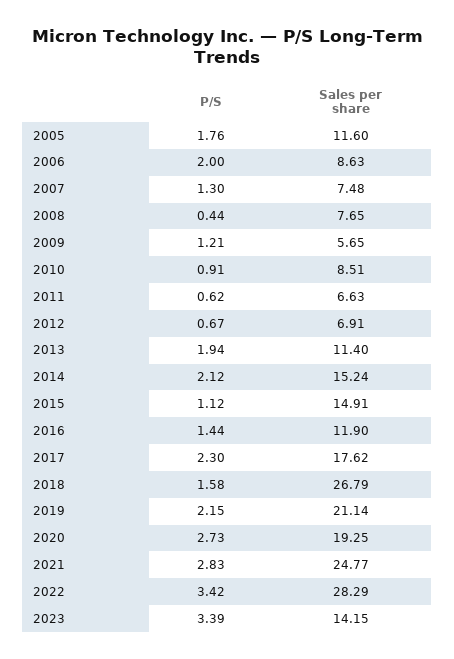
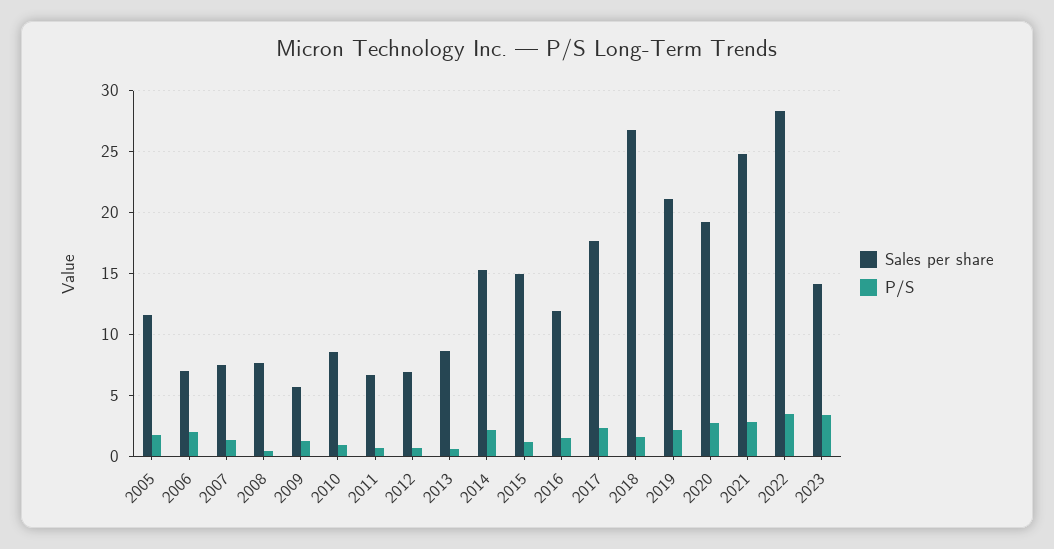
  {
    "P/S": {
      "2005": 1.76,
      "2006": 2,
      "2007": 1.3,
      "2008": 0.44,
      "2009": 1.21,
      "2010": 0.91,
      "2011": 0.62,
      "2012": 0.67,
-     "2013": 1.94,
+     "2013": 0.5,
      "2014": 2.12,
      "2015": 1.12,
      "2016": 1.44,
      "2017": 2.3,
      "2018": 1.58,
      "2019": 2.15,
      "2020": 2.73,
      "2021": 2.83,
      "2022": 3.42,
      "2023": 3.39
    },
    "Sales per share": {
      "2005": 11.6,
-     "2006": 8.63,
+     "2006": 7,
      "2007": 7.48,
      "2008": 7.65,
      "2009": 5.65,
      "2010": 8.51,
      "2011": 6.63,
      "2012": 6.91,
-     "2013": 11.4,
+     "2013": 8.5,
      "2014": 15.24,
      "2015": 14.91,
      "2016": 11.9,
      "2017": 17.62,
      "2018": 26.79,
      "2019": 21.14,
      "2020": 19.25,
      "2021": 24.77,
      "2022": 28.29,
      "2023": 14.15
    }
  }

